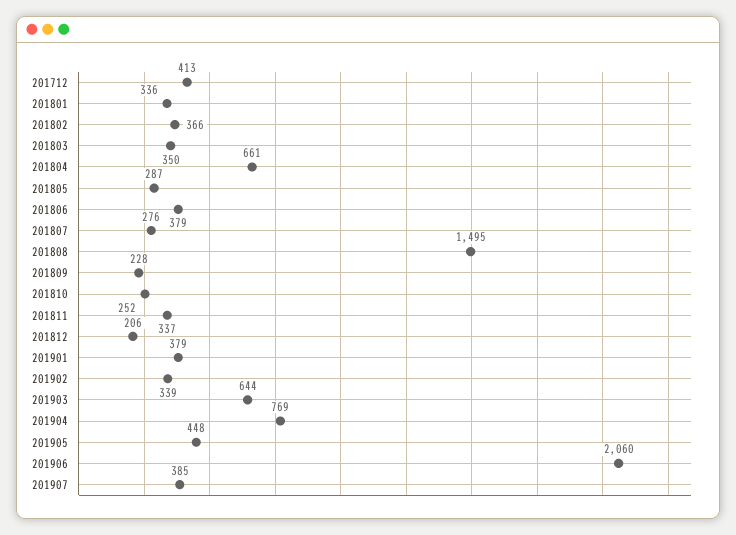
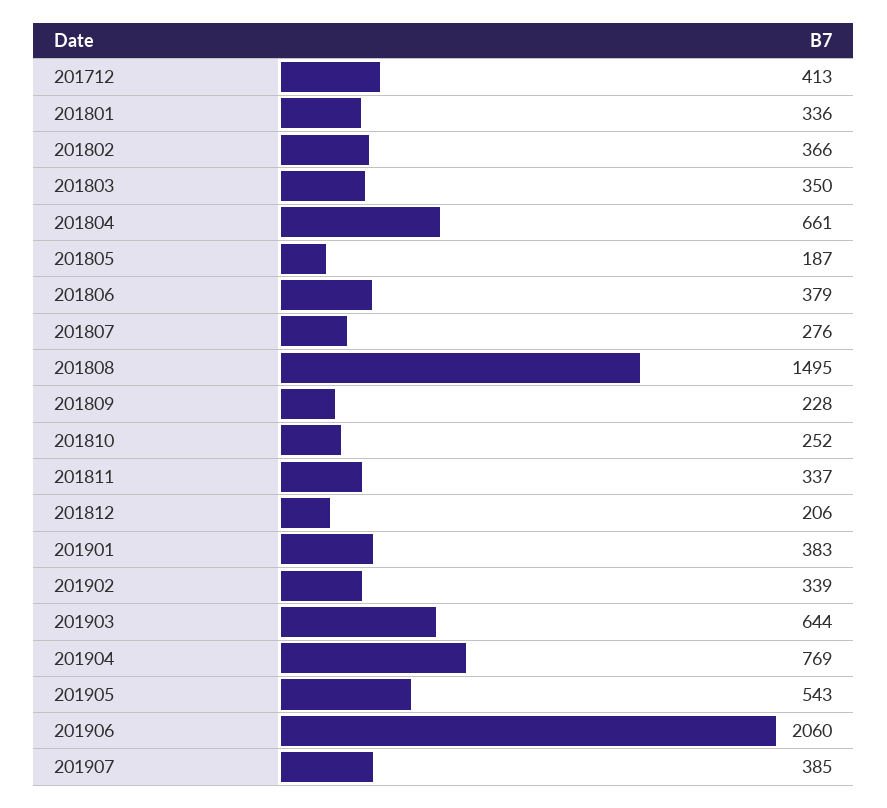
  {
    "201712": 413,
    "201801": 336,
    "201802": 366,
    "201803": 350,
    "201804": 661,
-   "201805": 287,
+   "201805": 187,
    "201806": 379,
    "201807": 276,
    "201808": 1495,
    "201809": 228,
    "201810": 252,
    "201811": 337,
    "201812": 206,
-   "201901": 379,
+   "201901": 383,
    "201902": 339,
    "201903": 644,
    "201904": 769,
-   "201905": 448,
+   "201905": 543,
    "201906": 2060,
    "201907": 385
  }

